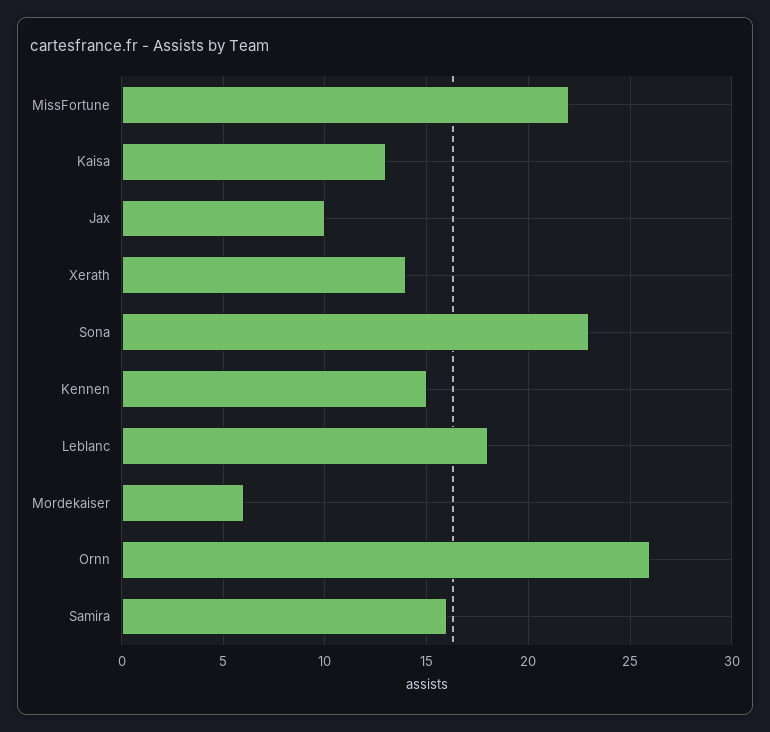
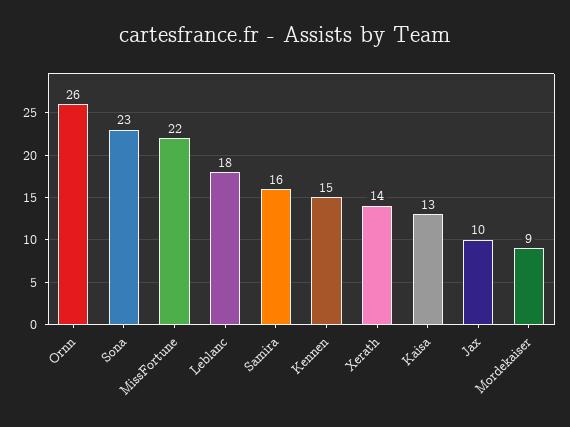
  {
    "MissFortune": 22,
    "Kaisa": 13,
    "Jax": 10,
    "Xerath": 14,
    "Sona": 23,
    "Kennen": 15,
    "Leblanc": 18,
-   "Mordekaiser": 6,
+   "Mordekaiser": 9,
    "Ornn": 26,
    "Samira": 16
  }

